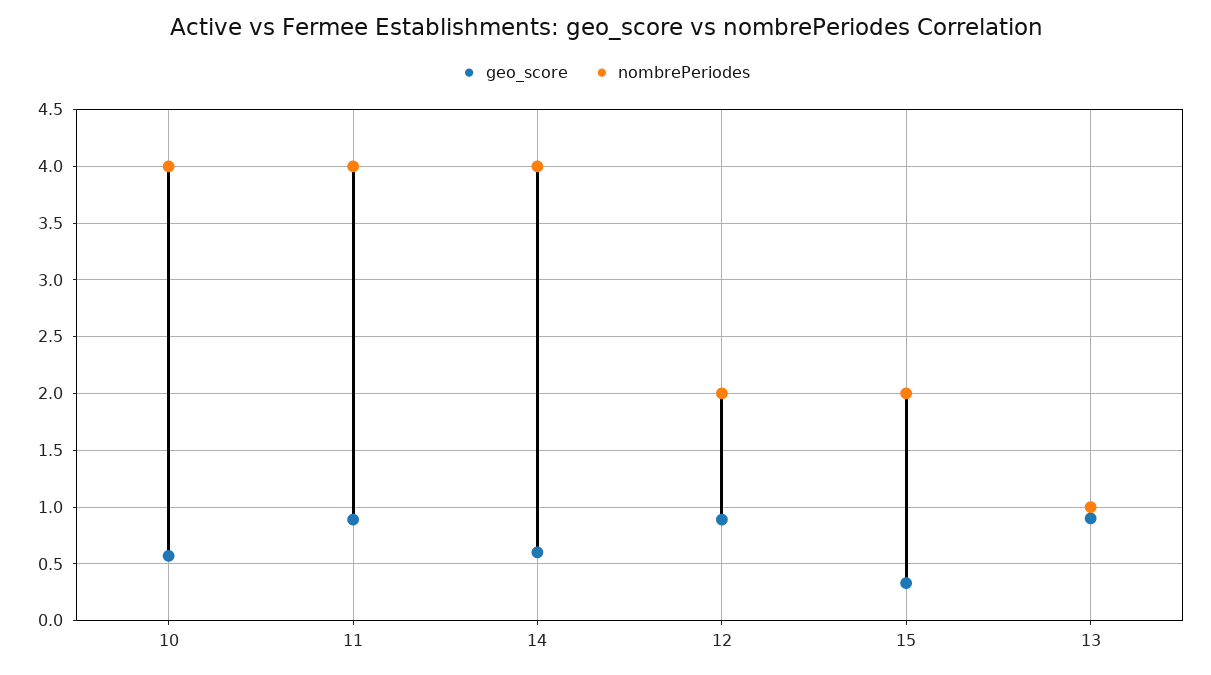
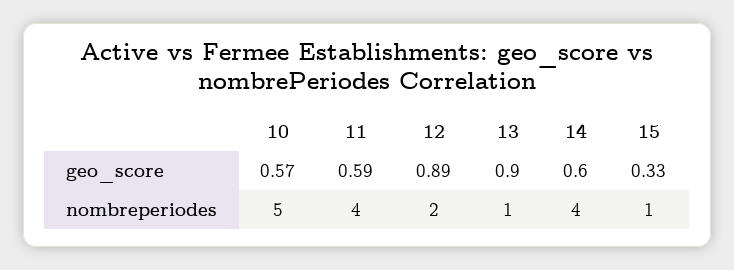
  {
    "geo_score": {
      "10": 0.57,
-     "11": 0.9,
+     "11": 0.59,
      "14": 0.6,
      "12": 0.89,
      "15": 0.33,
      "13": 0.9
    },
    "nombrePeriodes": {
-     "10": 4,
+     "10": 5,
      "11": 4,
      "14": 4,
      "12": 2,
-     "15": 2,
+     "15": 1,
      "13": 1
    }
  }

